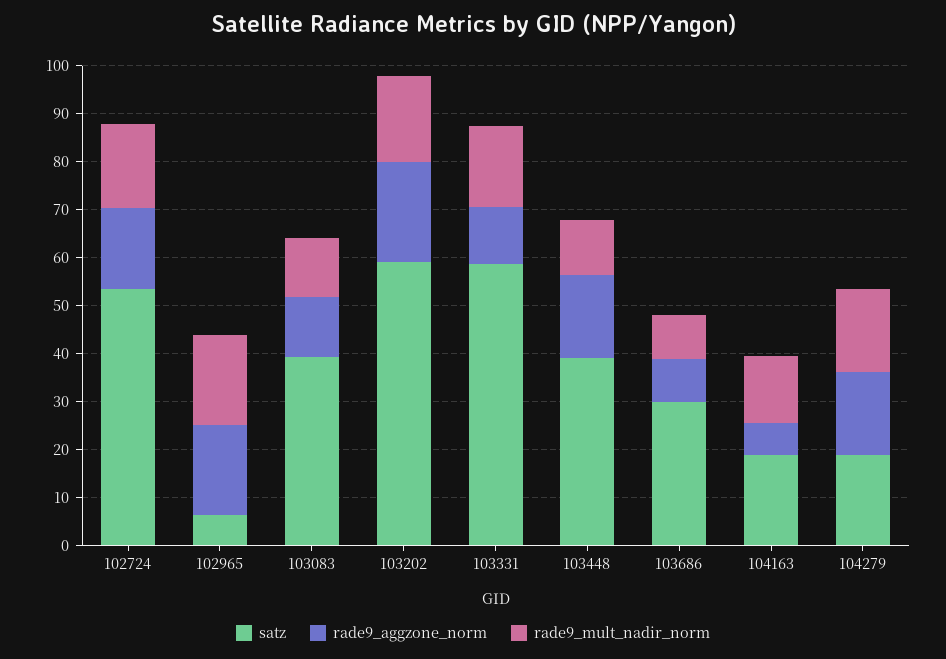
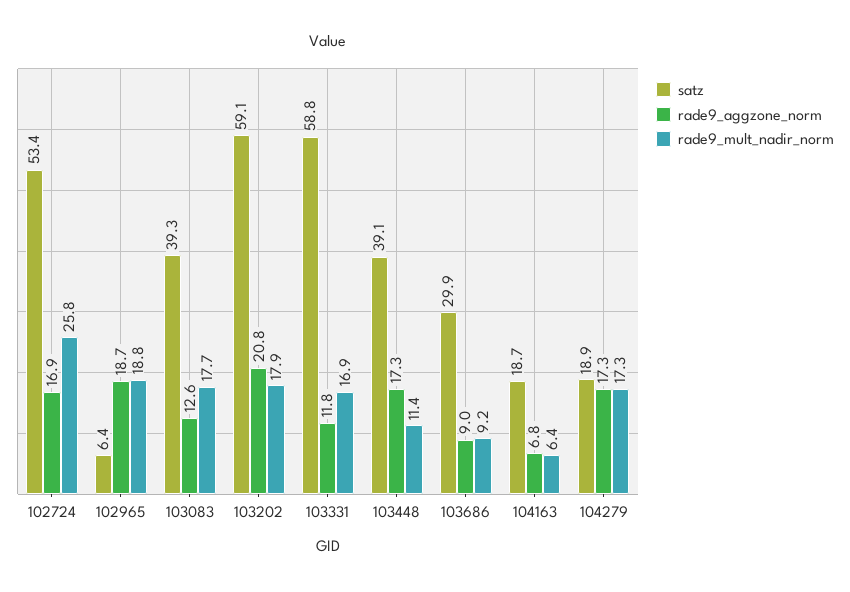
  {
    "satz": {
      "102724": 53.4,
      "102965": 6.4,
      "103083": 39.3,
      "103202": 59.1,
      "103331": 58.8,
      "103448": 39.1,
      "103686": 29.9,
      "104163": 18.7,
      "104279": 18.9
    },
    "rade9_aggzone_norm": {
      "102724": 16.9,
      "102965": 18.7,
      "103083": 12.6,
      "103202": 20.8,
      "103331": 11.8,
      "103448": 17.3,
      "103686": 9,
      "104163": 6.8,
      "104279": 17.3
    },
    "rade9_mult_nadir_norm": {
-     "102724": 18,
+     "102724": 25.8,
      "102965": 18.8,
-     "103083": 12,
+     "103083": 17.7,
      "103202": 17.9,
      "103331": 16.9,
      "103448": 11.4,
      "103686": 9.2,
-     "104163": 14,
+     "104163": 6.4,
      "104279": 17.3
    }
  }

